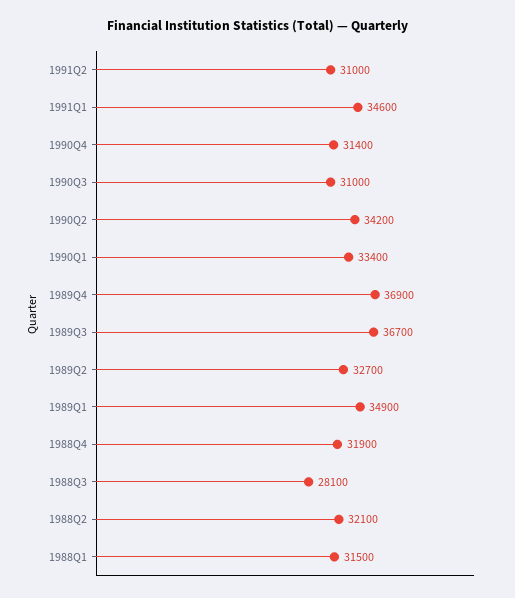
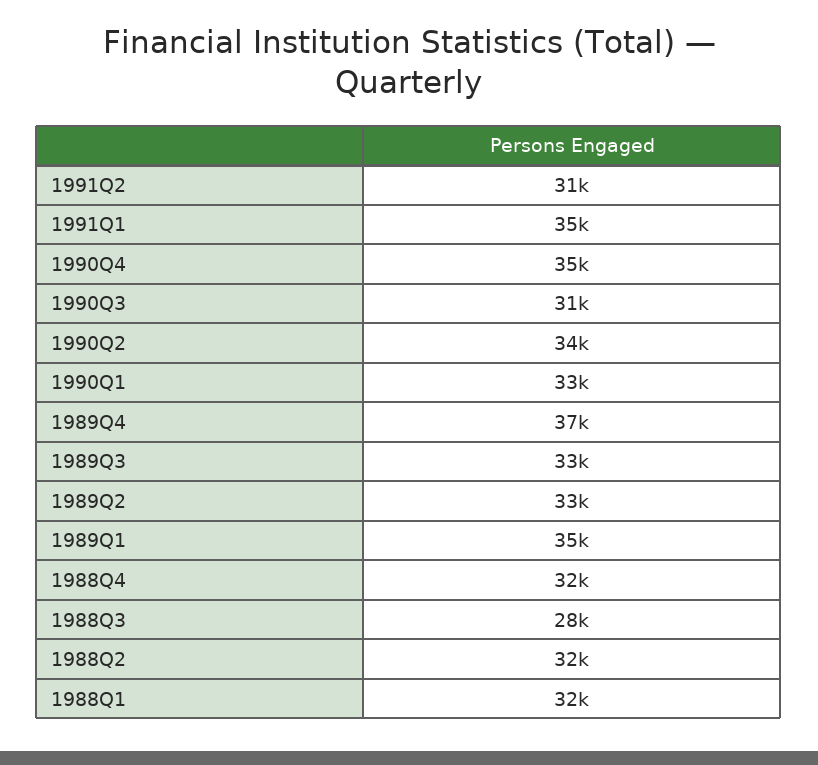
  {
    "1991Q2": 31000,
    "1991Q1": 34600,
-   "1990Q4": 31400,
+   "1990Q4": 35000,
    "1990Q3": 31000,
    "1990Q2": 34200,
    "1990Q1": 33400,
    "1989Q4": 36900,
-   "1989Q3": 36700,
+   "1989Q3": 33000,
    "1989Q2": 32700,
    "1989Q1": 34900,
    "1988Q4": 31900,
    "1988Q3": 28100,
    "1988Q2": 32100,
    "1988Q1": 31500
  }

